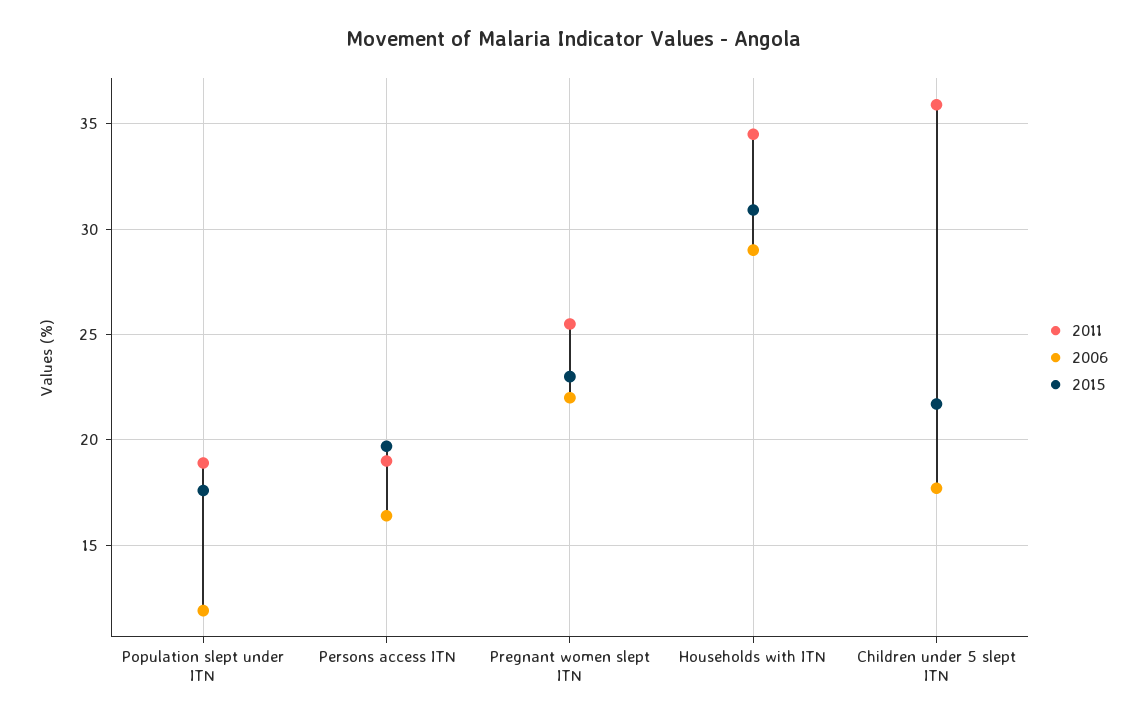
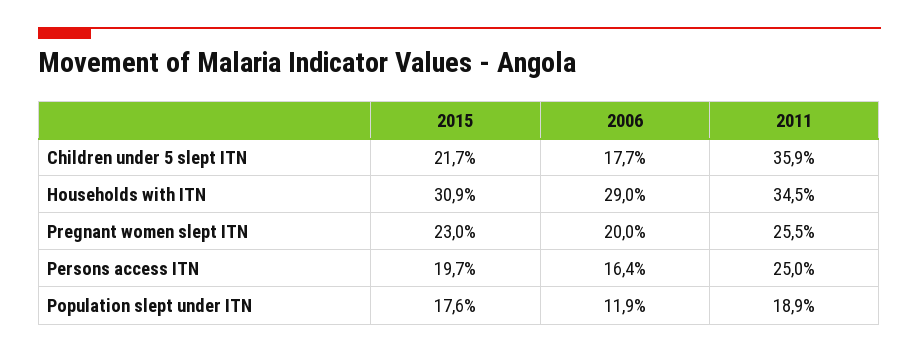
  {
    "2011": {
      "Population slept under ITN": 18.9,
-     "Persons access ITN": 19,
+     "Persons access ITN": 25,
      "Pregnant women slept ITN": 25.5,
      "Households with ITN": 34.5,
      "Children under 5 slept ITN": 35.9
    },
    "2006": {
      "Population slept under ITN": 11.9,
      "Persons access ITN": 16.4,
-     "Pregnant women slept ITN": 22,
+     "Pregnant women slept ITN": 20,
      "Households with ITN": 29,
      "Children under 5 slept ITN": 17.7
    },
    "2015": {
      "Population slept under ITN": 17.6,
      "Persons access ITN": 19.7,
      "Pregnant women slept ITN": 23,
      "Households with ITN": 30.9,
      "Children under 5 slept ITN": 21.7
    }
  }

